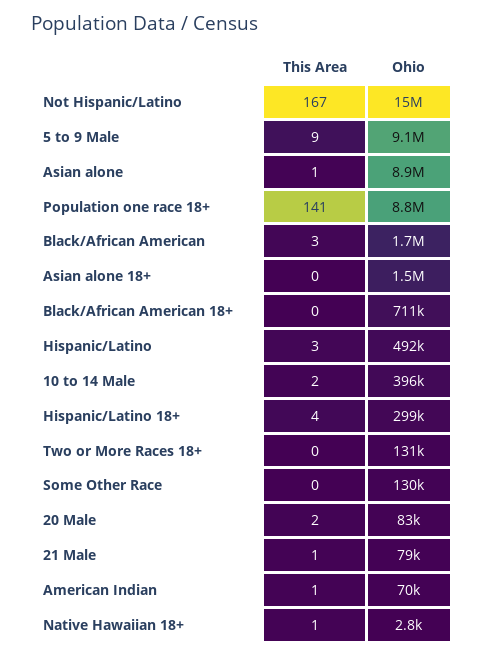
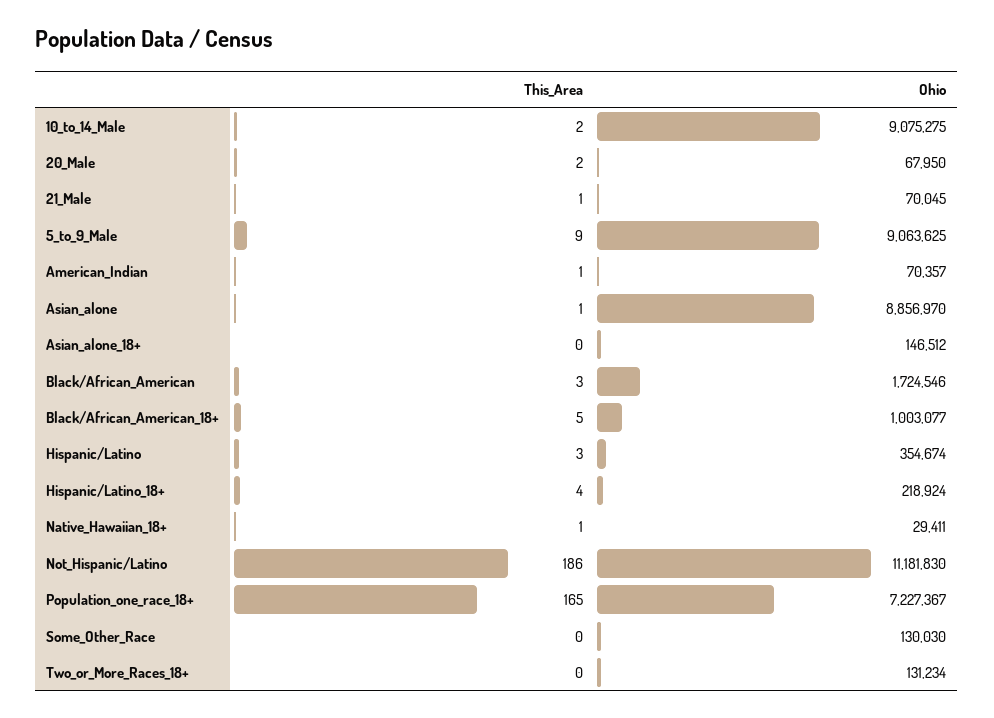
  {
    "This Area": {
-     "Not Hispanic/Latino": 167,
+     "Not Hispanic/Latino": 186,
      "5 to 9 Male": 9,
      "Asian alone": 1,
-     "Population one race 18+": 141,
+     "Population one race 18+": 165,
      "Black/African American": 3,
      "Asian alone 18+": 0,
-     "Black/African American 18+": 0,
+     "Black/African American 18+": 5,
      "Hispanic/Latino": 3,
      "10 to 14 Male": 2,
      "Hispanic/Latino 18+": 4,
      "Two or More Races 18+": 0,
      "Some Other Race": 0,
      "20 Male": 2,
      "21 Male": 1,
      "American Indian": 1,
      "Native Hawaiian 18+": 1
    },
    "Ohio": {
-     "Not Hispanic/Latino": 15000000,
+     "Not Hispanic/Latino": 11181830,
      "5 to 9 Male": 9063625,
      "Asian alone": 8856970,
-     "Population one race 18+": 8800000,
+     "Population one race 18+": 7227367,
      "Black/African American": 1724546,
-     "Asian alone 18+": 1500000,
+     "Asian alone 18+": 146512,
-     "Black/African American 18+": 711000,
+     "Black/African American 18+": 1003077,
-     "Hispanic/Latino": 492000,
+     "Hispanic/Latino": 354674,
-     "10 to 14 Male": 396000,
+     "10 to 14 Male": 9075275,
-     "Hispanic/Latino 18+": 299000,
+     "Hispanic/Latino 18+": 218924,
      "Two or More Races 18+": 131234,
      "Some Other Race": 130030,
-     "20 Male": 83000,
+     "20 Male": 67950,
-     "21 Male": 79000,
+     "21 Male": 70045,
      "American Indian": 70357,
-     "Native Hawaiian 18+": 2800
+     "Native Hawaiian 18+": 29411
    }
  }

